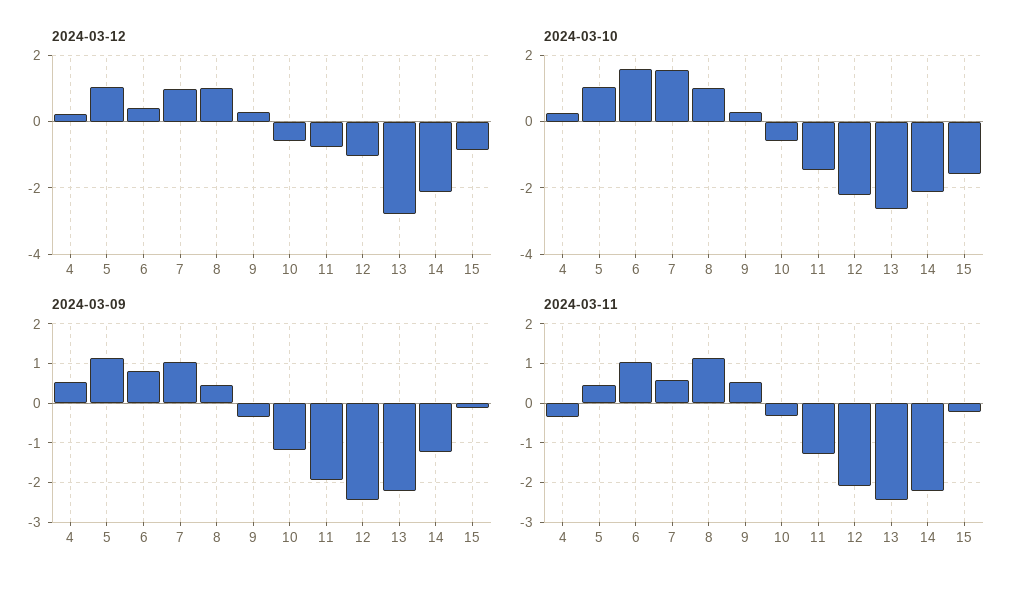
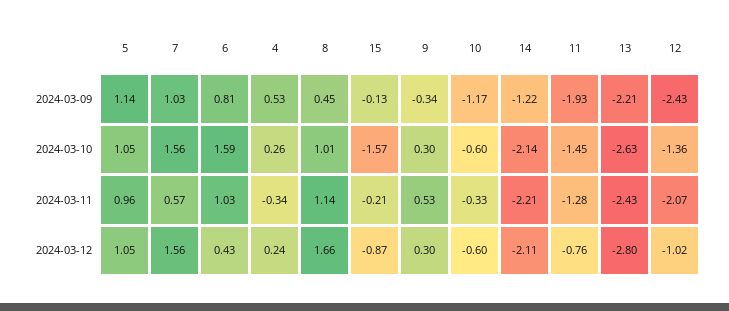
  {
    "2024-03-12": {
      "4": 0.24,
      "5": 1.05,
      "6": 0.43,
-     "7": 1,
+     "7": 1.56,
-     "8": 1,
+     "8": 1.66,
      "9": 0.3,
      "10": -0.6,
      "11": -0.76,
      "12": -1.02,
      "13": -2.8,
      "14": -2.11,
      "15": -0.87
    },
    "2024-03-10": {
      "4": 0.26,
      "5": 1.05,
      "6": 1.59,
      "7": 1.56,
      "8": 1.01,
      "9": 0.3,
      "10": -0.6,
      "11": -1.45,
-     "12": -2.2,
+     "12": -1.36,
      "13": -2.63,
      "14": -2.14,
      "15": -1.57
    },
    "2024-03-09": {
      "4": 0.53,
      "5": 1.14,
      "6": 0.81,
      "7": 1.03,
      "8": 0.45,
      "9": -0.34,
      "10": -1.17,
      "11": -1.93,
      "12": -2.43,
      "13": -2.21,
      "14": -1.22,
      "15": -0.13
    },
    "2024-03-11": {
      "4": -0.34,
-     "5": 0.4,
+     "5": 0.96,
      "6": 1.03,
      "7": 0.57,
      "8": 1.14,
      "9": 0.53,
      "10": -0.33,
      "11": -1.28,
      "12": -2.07,
      "13": -2.43,
      "14": -2.21,
      "15": -0.21
    }
  }

